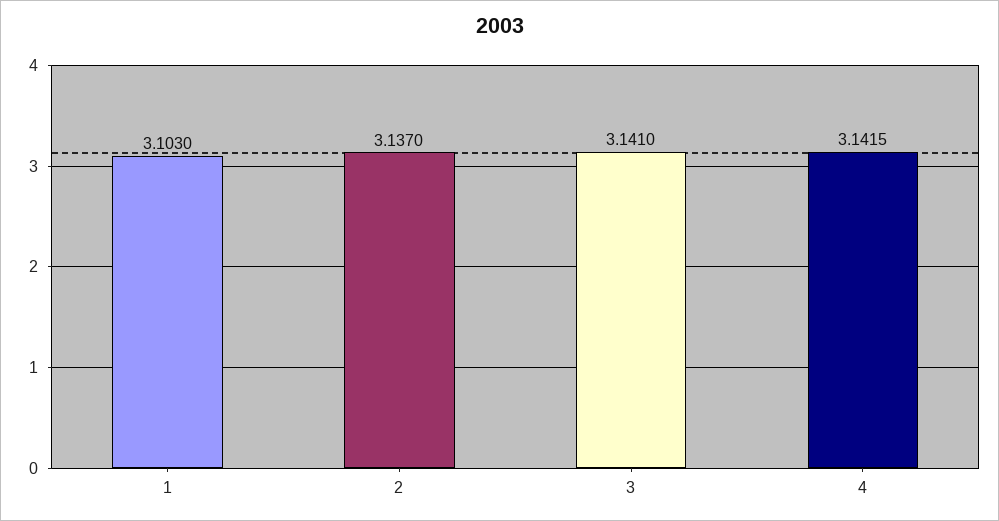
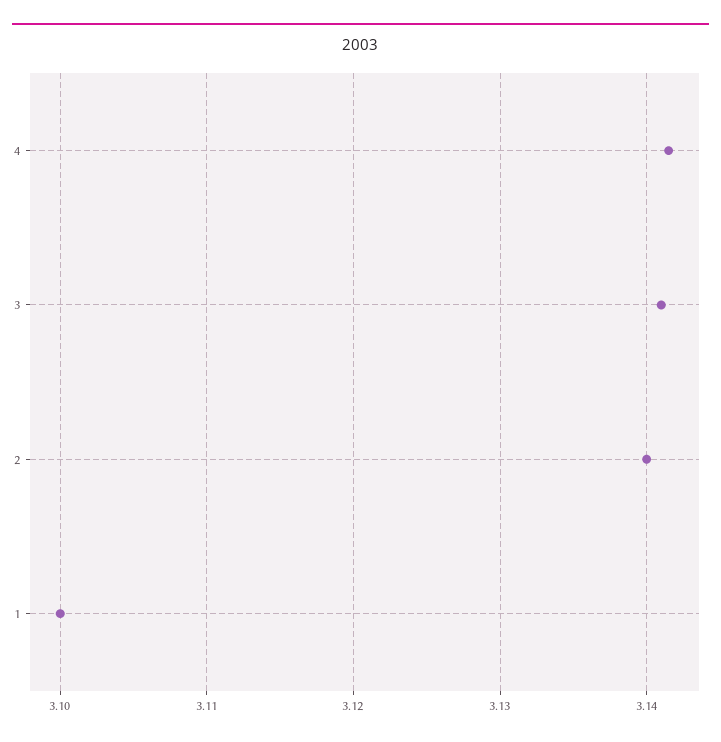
  {
-   "1": 3.103,
+   "1": 3.1,
-   "2": 3.137,
+   "2": 3.14,
    "3": 3.141,
    "4": 3.1415
  }

